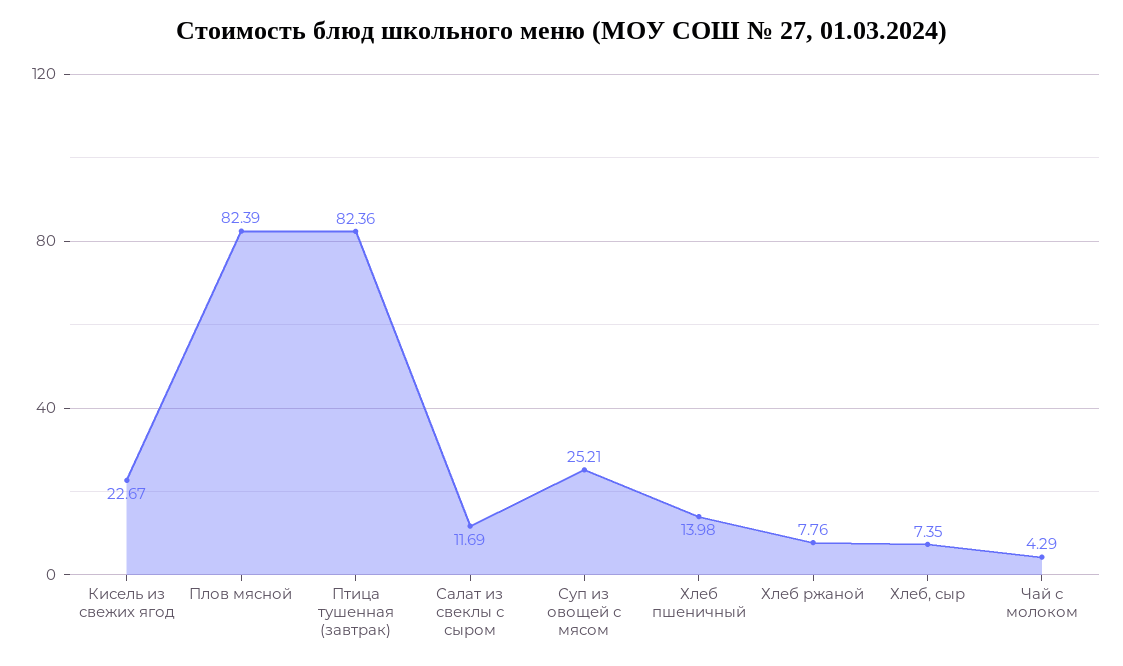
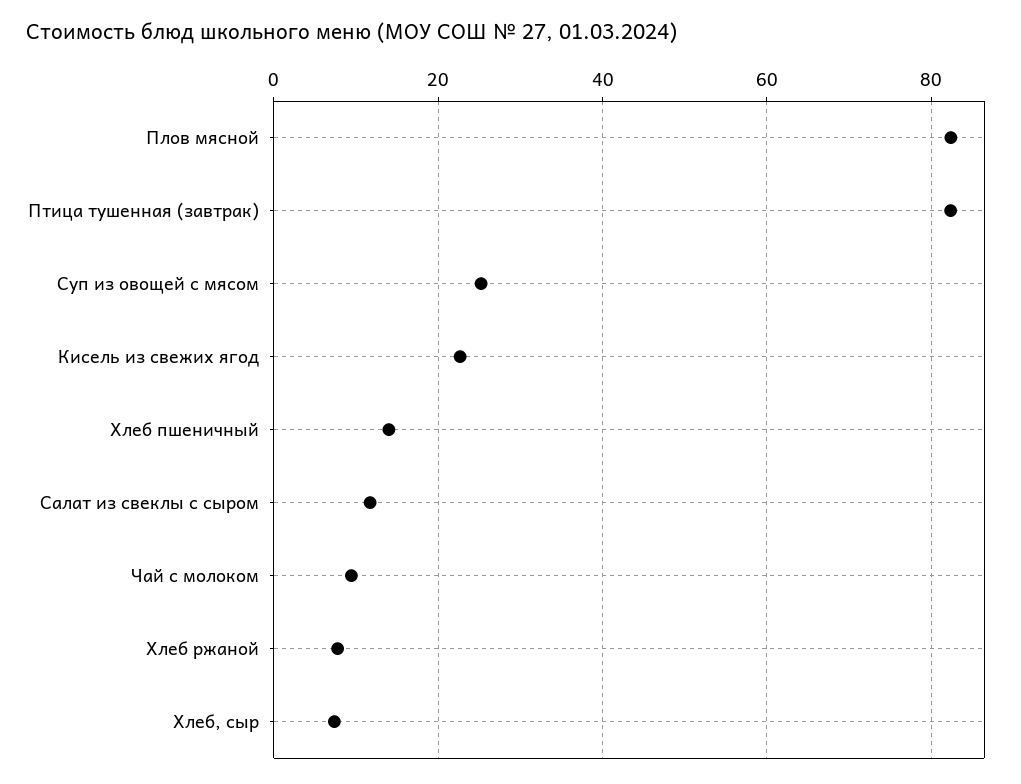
  {
    "Кисель из свежих ягод": 22.67,
    "Плов мясной": 82.39,
    "Птица тушенная (завтрак)": 82.36,
    "Салат из свеклы с сыром": 11.69,
    "Суп из овощей с мясом": 25.21,
    "Хлеб пшеничный": 13.98,
    "Хлеб ржаной": 7.76,
    "Хлеб, сыр": 7.35,
-   "Чай с молоком": 4.29
+   "Чай с молоком": 10
  }

